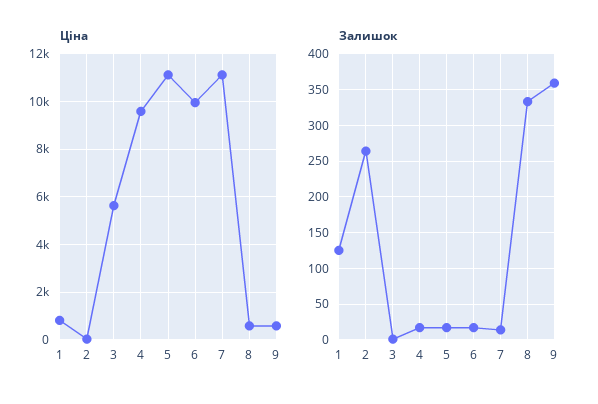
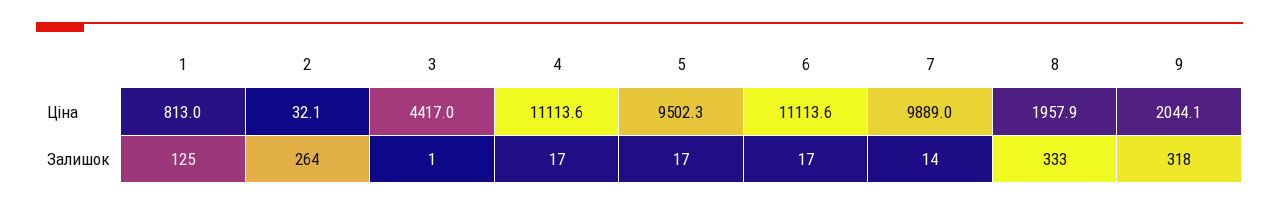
  {
    "Ціна": {
      "1": 813,
      "2": 32.1,
-     "3": 5500,
+     "3": 4417,
-     "4": 9500,
+     "4": 11113.6,
-     "5": 11000,
+     "5": 9502.3,
-     "6": 10000,
+     "6": 11113.6,
-     "7": 11000,
+     "7": 9889,
-     "8": 500,
+     "8": 1957.9,
-     "9": 500
+     "9": 2044.1
    },
    "Залишок": {
      "1": 125,
      "2": 264,
      "3": 1,
      "4": 17,
      "5": 17,
      "6": 17,
      "7": 14,
      "8": 333,
-     "9": 360
+     "9": 318
    }
  }

